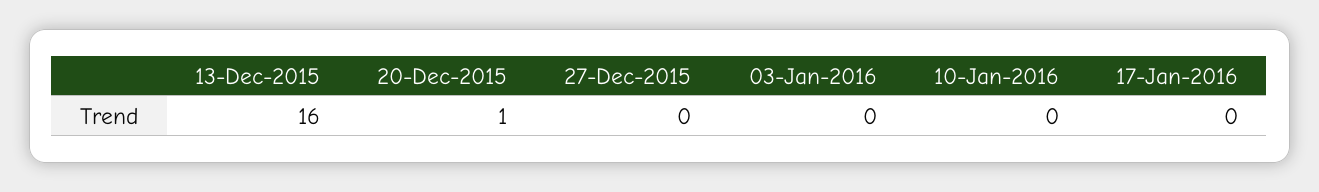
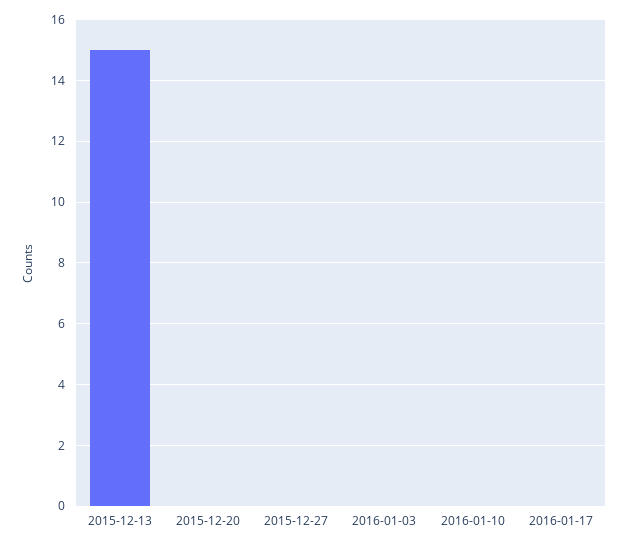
  {
-   "13-Dec-2015": 16,
+   "13-Dec-2015": 15,
-   "20-Dec-2015": 1,
+   "20-Dec-2015": 0,
    "27-Dec-2015": 0,
    "03-Jan-2016": 0,
    "10-Jan-2016": 0,
    "17-Jan-2016": 0
  }

